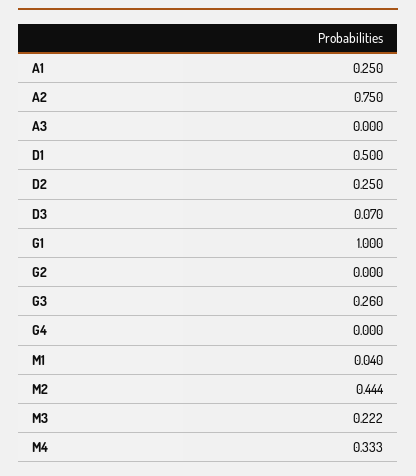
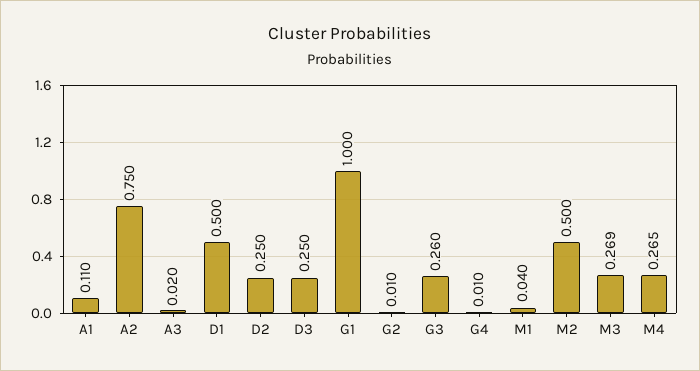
  {
-   "A1": 0.25,
+   "A1": 0.11,
    "A2": 0.75,
-   "A3": 0,
+   "A3": 0.02,
    "D1": 0.5,
    "D2": 0.25,
-   "D3": 0.07,
+   "D3": 0.25,
    "G1": 1,
-   "G2": 0,
+   "G2": 0.01,
    "G3": 0.26,
-   "G4": 0,
+   "G4": 0.01,
    "M1": 0.04,
-   "M2": 0.444,
+   "M2": 0.5,
-   "M3": 0.222,
+   "M3": 0.269,
-   "M4": 0.333
+   "M4": 0.265
  }

